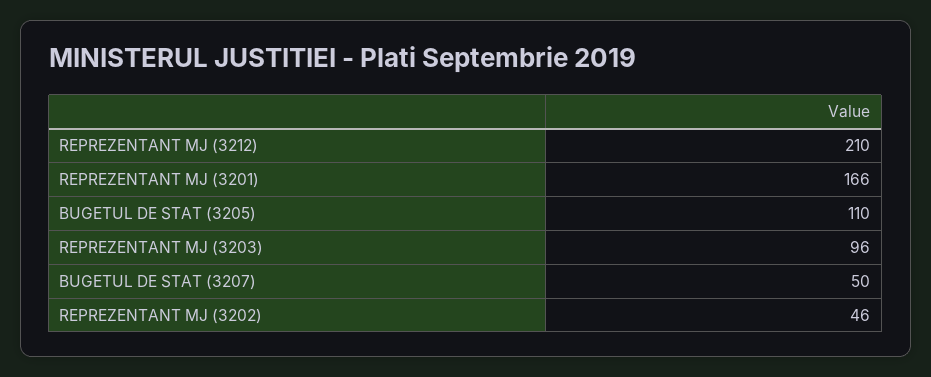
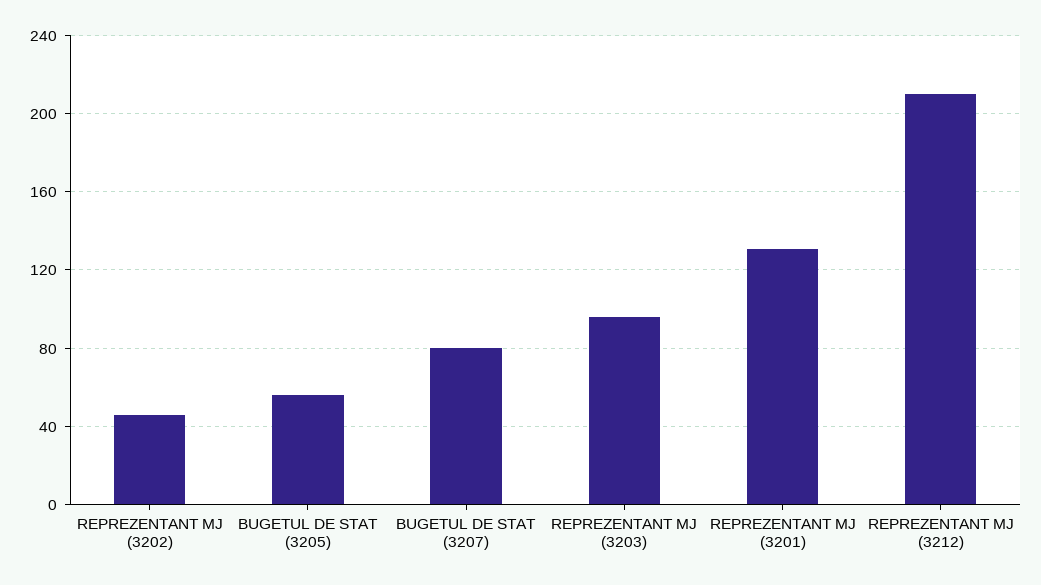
  {
    "REPREZENTANT MJ (3212)": 210,
-   "REPREZENTANT MJ (3201)": 166,
+   "REPREZENTANT MJ (3201)": 130,
-   "BUGETUL DE STAT (3205)": 110,
+   "BUGETUL DE STAT (3205)": 55,
    "REPREZENTANT MJ (3203)": 96,
-   "BUGETUL DE STAT (3207)": 50,
+   "BUGETUL DE STAT (3207)": 80,
    "REPREZENTANT MJ (3202)": 46
  }

